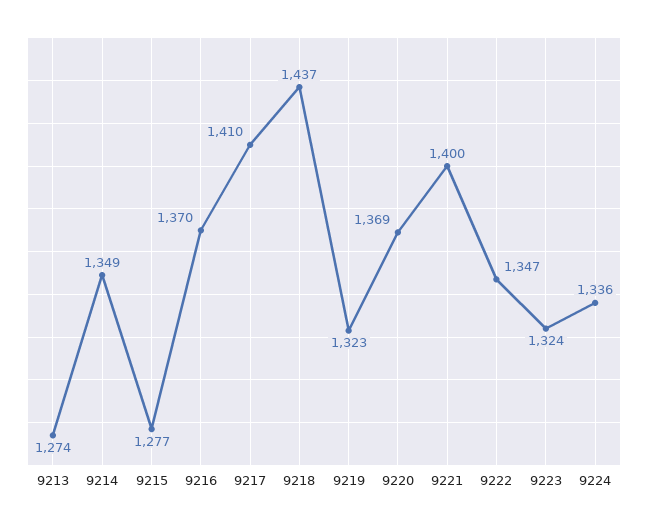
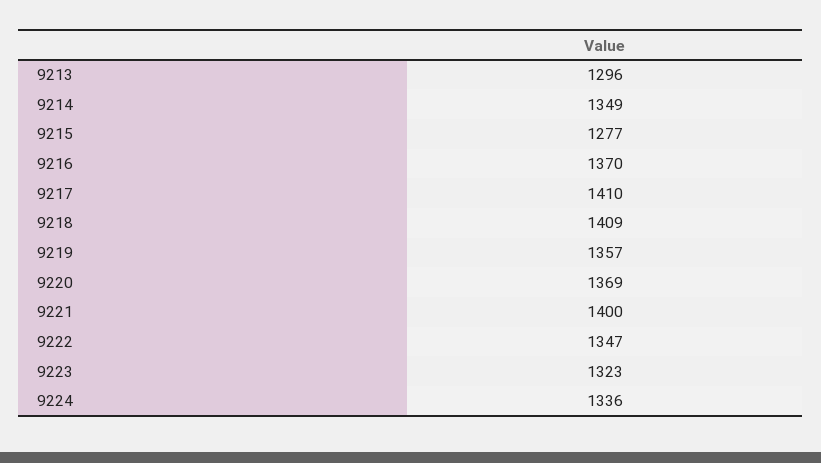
  {
-   "9213": 1274,
+   "9213": 1296,
    "9214": 1349,
    "9215": 1277,
    "9216": 1370,
    "9217": 1410,
-   "9218": 1437,
+   "9218": 1409,
-   "9219": 1323,
+   "9219": 1357,
    "9220": 1369,
    "9221": 1400,
    "9222": 1347,
-   "9223": 1324,
+   "9223": 1323,
    "9224": 1336
  }

